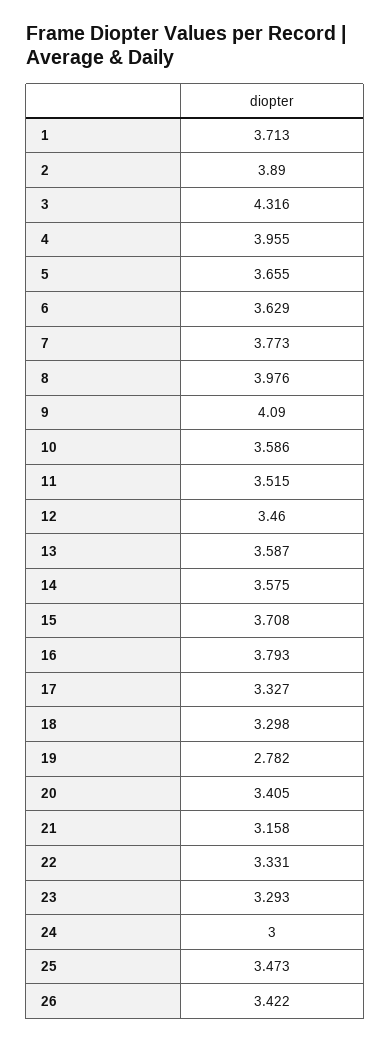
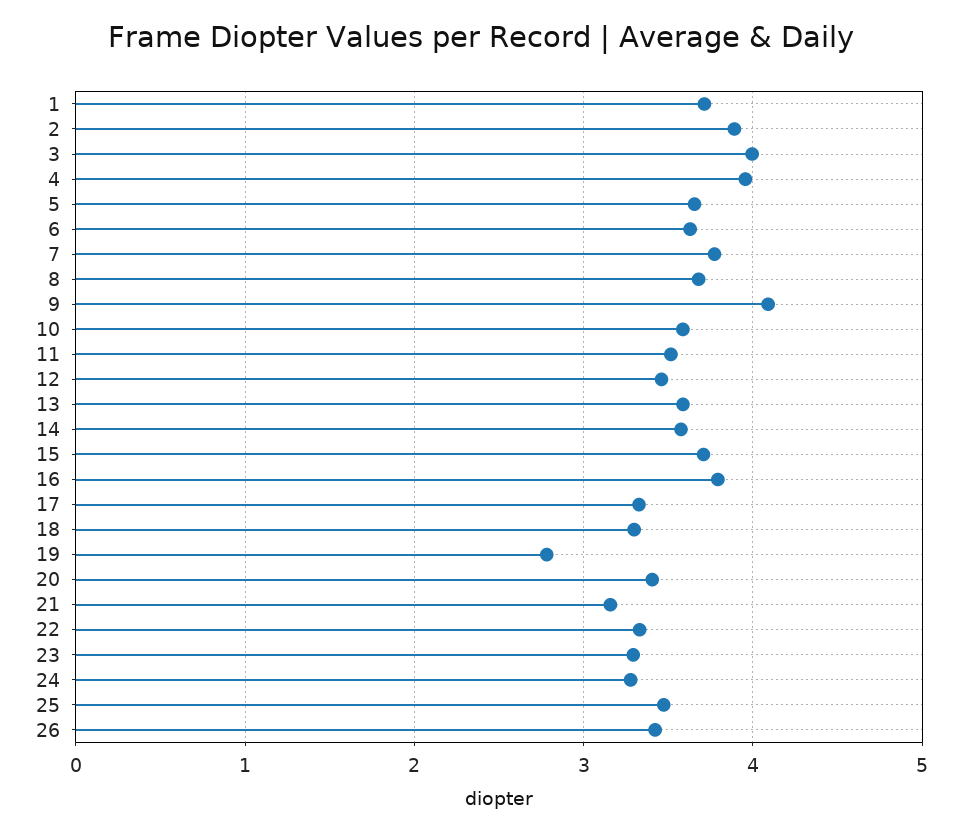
  {
    "1": 3.713,
    "2": 3.89,
-   "3": 4.316,
+   "3": 4,
    "4": 3.955,
    "5": 3.655,
    "6": 3.629,
    "7": 3.773,
-   "8": 3.976,
+   "8": 3.7,
    "9": 4.09,
    "10": 3.586,
    "11": 3.515,
    "12": 3.46,
    "13": 3.587,
    "14": 3.575,
    "15": 3.708,
    "16": 3.793,
    "17": 3.327,
    "18": 3.298,
    "19": 2.782,
    "20": 3.405,
    "21": 3.158,
    "22": 3.331,
    "23": 3.293,
-   "24": 3,
+   "24": 3.3,
    "25": 3.473,
    "26": 3.422
  }

